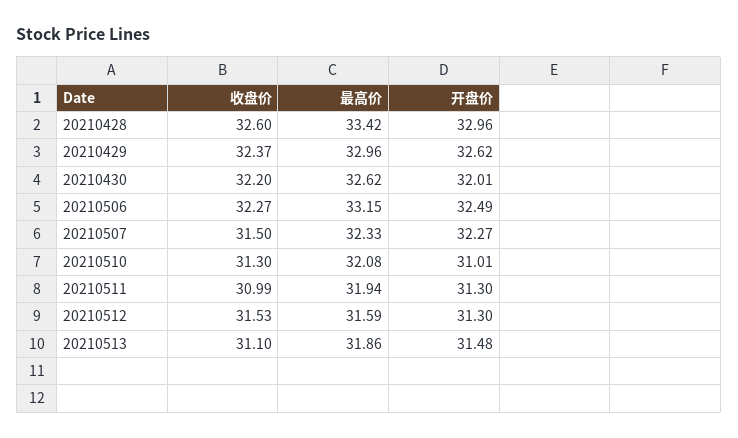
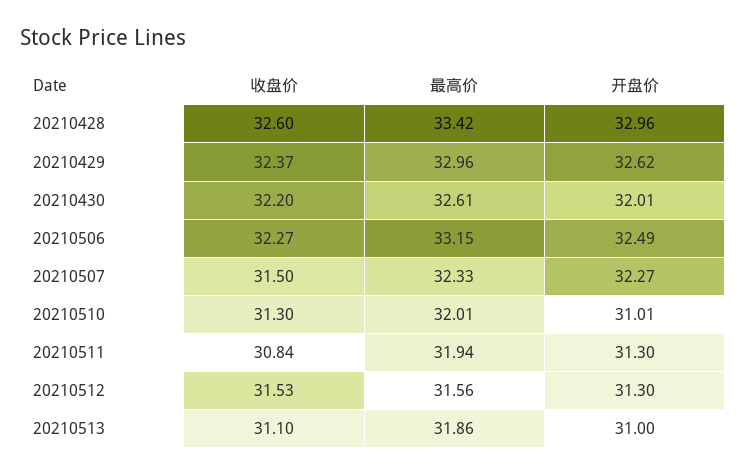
  {
    "收盘价": {
      "20210428": 32.6,
      "20210429": 32.37,
      "20210430": 32.2,
      "20210506": 32.27,
      "20210507": 31.5,
      "20210510": 31.3,
-     "20210511": 30.99,
+     "20210511": 30.84,
      "20210512": 31.53,
      "20210513": 31.1
    },
    "最高价": {
      "20210428": 33.42,
      "20210429": 32.96,
-     "20210430": 32.62,
+     "20210430": 32.61,
      "20210506": 33.15,
      "20210507": 32.33,
-     "20210510": 32.08,
+     "20210510": 32.01,
      "20210511": 31.94,
-     "20210512": 31.59,
+     "20210512": 31.56,
      "20210513": 31.86
    },
    "开盘价": {
      "20210428": 32.96,
      "20210429": 32.62,
      "20210430": 32.01,
      "20210506": 32.49,
      "20210507": 32.27,
      "20210510": 31.01,
      "20210511": 31.3,
      "20210512": 31.3,
-     "20210513": 31.48
+     "20210513": 31
    }
  }

